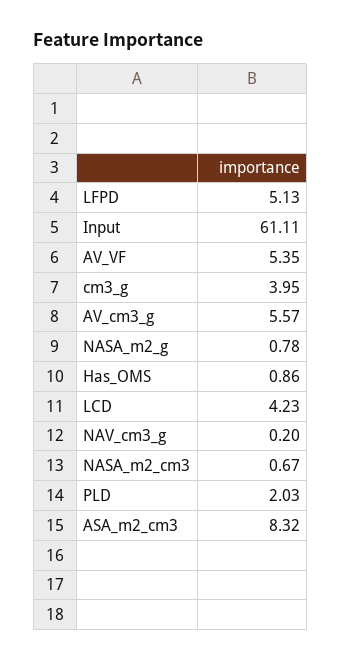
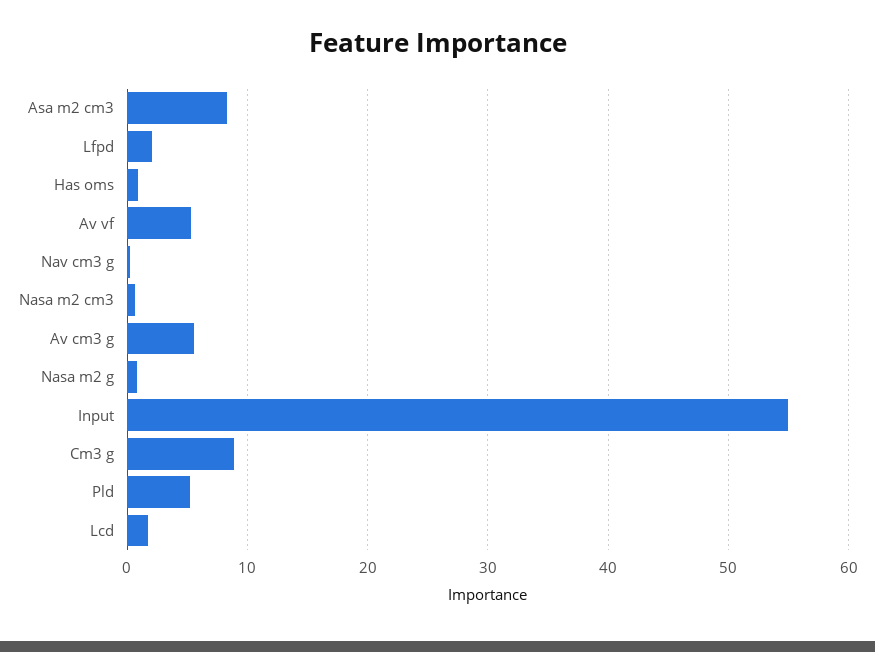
  {
-   "LFPD": 5.13,
+   "LFPD": 2,
-   "Input": 61.11,
+   "Input": 55,
    "AV_VF": 5.35,
-   "cm3_g": 3.95,
+   "cm3_g": 9,
    "AV_cm3_g": 5.57,
    "NASA_m2_g": 0.78,
    "Has_OMS": 0.86,
-   "LCD": 4.23,
+   "LCD": 2,
    "NAV_cm3_g": 0.2,
    "NASA_m2_cm3": 0.67,
-   "PLD": 2.03,
+   "PLD": 5,
    "ASA_m2_cm3": 8.32
  }

